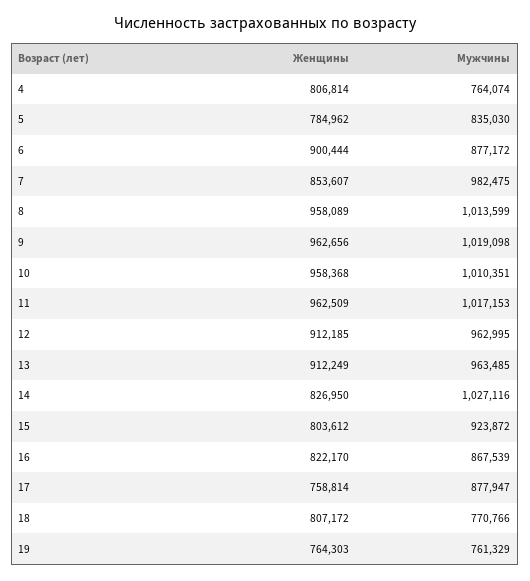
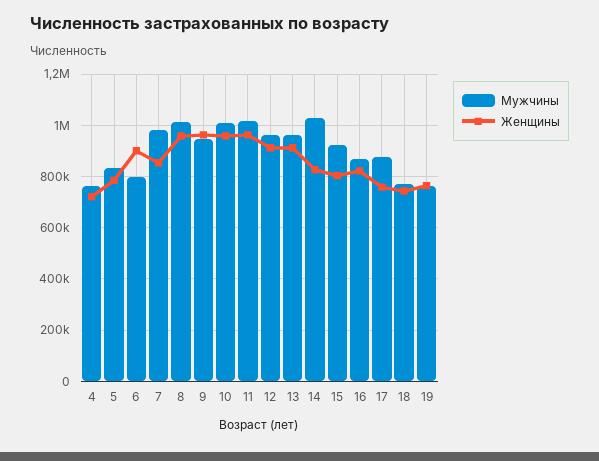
  {
    "Женщины": {
-     "4": 806814,
+     "4": 725000,
      "5": 784962,
      "6": 900444,
      "7": 853607,
      "8": 958089,
      "9": 962656,
      "10": 958368,
      "11": 962509,
      "12": 912185,
      "13": 912249,
      "14": 826950,
      "15": 803612,
      "16": 822170,
      "17": 758814,
-     "18": 807172,
+     "18": 750000,
      "19": 764303
    },
    "Мужчины": {
      "4": 764074,
      "5": 835030,
-     "6": 877172,
+     "6": 800000,
      "7": 982475,
      "8": 1013599,
-     "9": 1019098,
+     "9": 950000,
      "10": 1010351,
      "11": 1017153,
      "12": 962995,
      "13": 963485,
      "14": 1027116,
      "15": 923872,
      "16": 867539,
      "17": 877947,
      "18": 770766,
      "19": 761329
    }
  }

